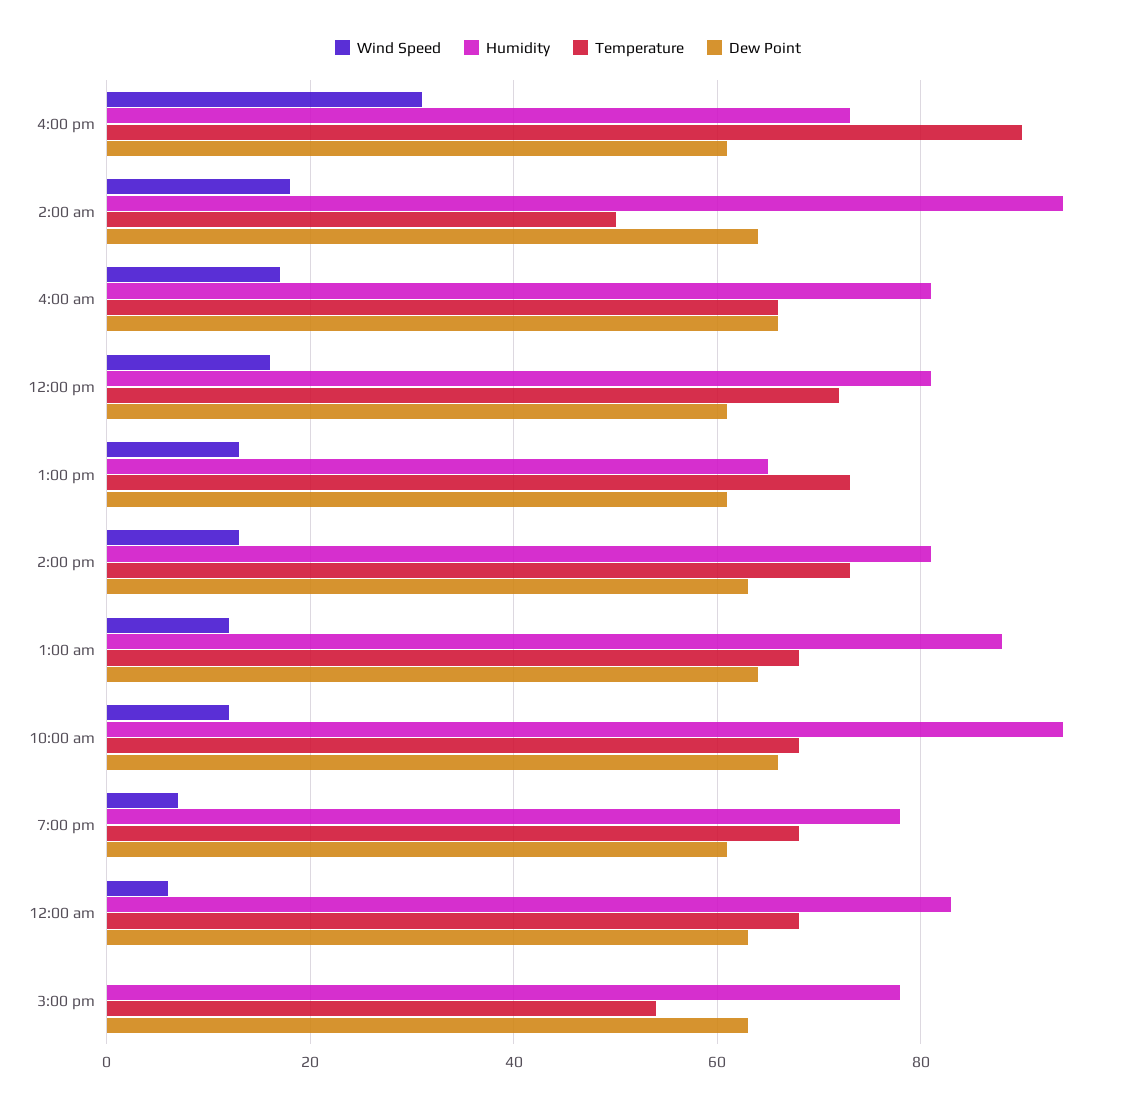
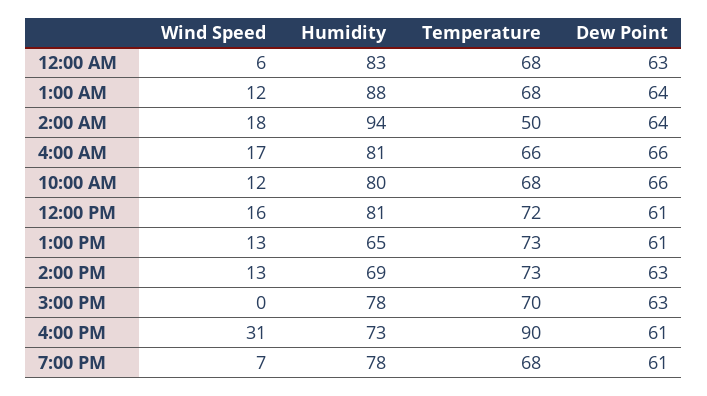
  {
    "Wind Speed": {
      "4:00 pm": 31,
      "2:00 am": 18,
      "4:00 am": 17,
      "12:00 pm": 16,
      "1:00 pm": 13,
      "2:00 pm": 13,
      "1:00 am": 12,
      "10:00 am": 12,
      "7:00 pm": 7,
      "12:00 am": 6,
      "3:00 pm": 0
    },
    "Humidity": {
      "4:00 pm": 73,
      "2:00 am": 94,
      "4:00 am": 81,
      "12:00 pm": 81,
      "1:00 pm": 65,
-     "2:00 pm": 80,
+     "2:00 pm": 69,
      "1:00 am": 88,
-     "10:00 am": 95,
+     "10:00 am": 80,
      "7:00 pm": 78,
      "12:00 am": 83,
      "3:00 pm": 78
    },
    "Temperature": {
      "4:00 pm": 90,
      "2:00 am": 50,
      "4:00 am": 66,
      "12:00 pm": 72,
      "1:00 pm": 73,
      "2:00 pm": 73,
      "1:00 am": 68,
      "10:00 am": 68,
      "7:00 pm": 68,
      "12:00 am": 68,
-     "3:00 pm": 55
+     "3:00 pm": 70
    },
    "Dew Point": {
      "4:00 pm": 61,
      "2:00 am": 64,
      "4:00 am": 66,
      "12:00 pm": 61,
      "1:00 pm": 61,
      "2:00 pm": 63,
      "1:00 am": 64,
      "10:00 am": 66,
      "7:00 pm": 61,
      "12:00 am": 63,
      "3:00 pm": 63
    }
  }

